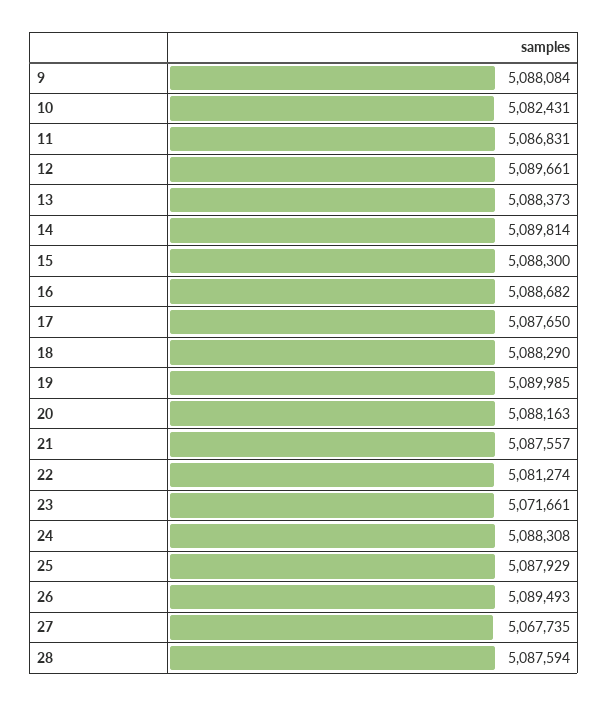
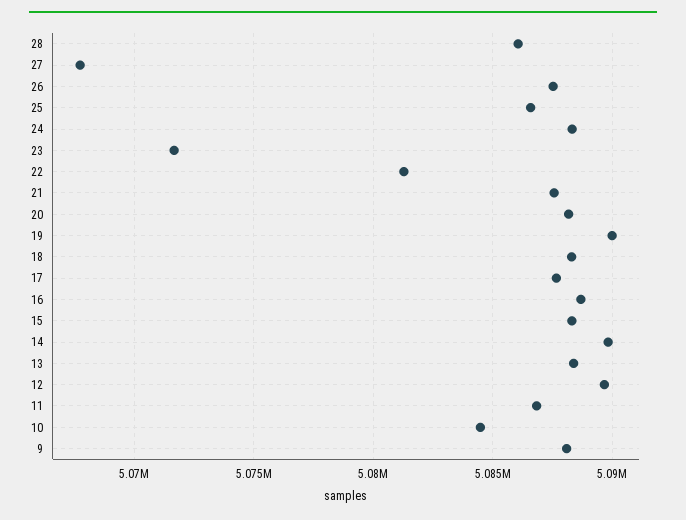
  {
    "9": 5088084,
-   "10": 5082431,
+   "10": 5084500,
    "11": 5086831,
    "12": 5089661,
    "13": 5088373,
    "14": 5089814,
    "15": 5088300,
    "16": 5088682,
    "17": 5087650,
    "18": 5088290,
    "19": 5089985,
    "20": 5088163,
    "21": 5087557,
    "22": 5081274,
    "23": 5071661,
    "24": 5088308,
-   "25": 5087929,
+   "25": 5086500,
-   "26": 5089493,
+   "26": 5087500,
    "27": 5067735,
-   "28": 5087594
+   "28": 5086000
  }

